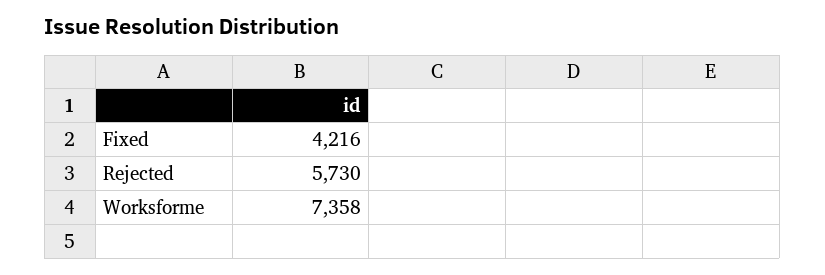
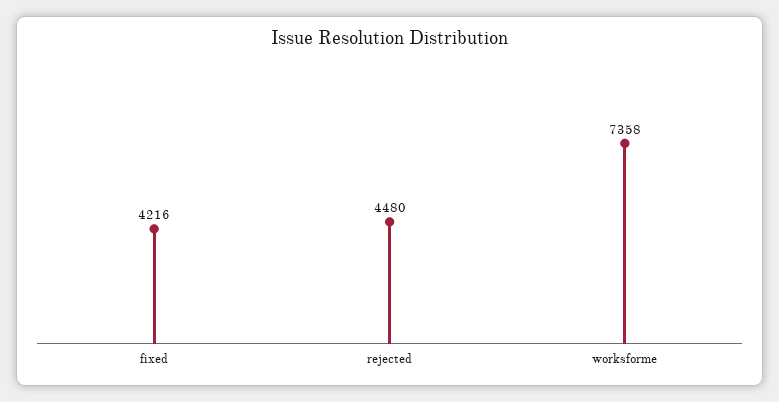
  {
    "Fixed": 4216,
-   "Rejected": 5730,
+   "Rejected": 4480,
    "Worksforme": 7358
  }

